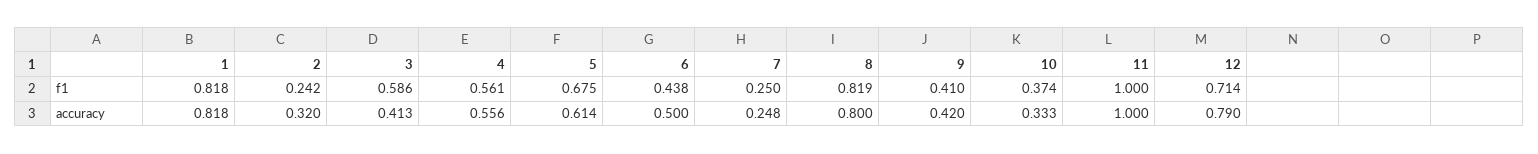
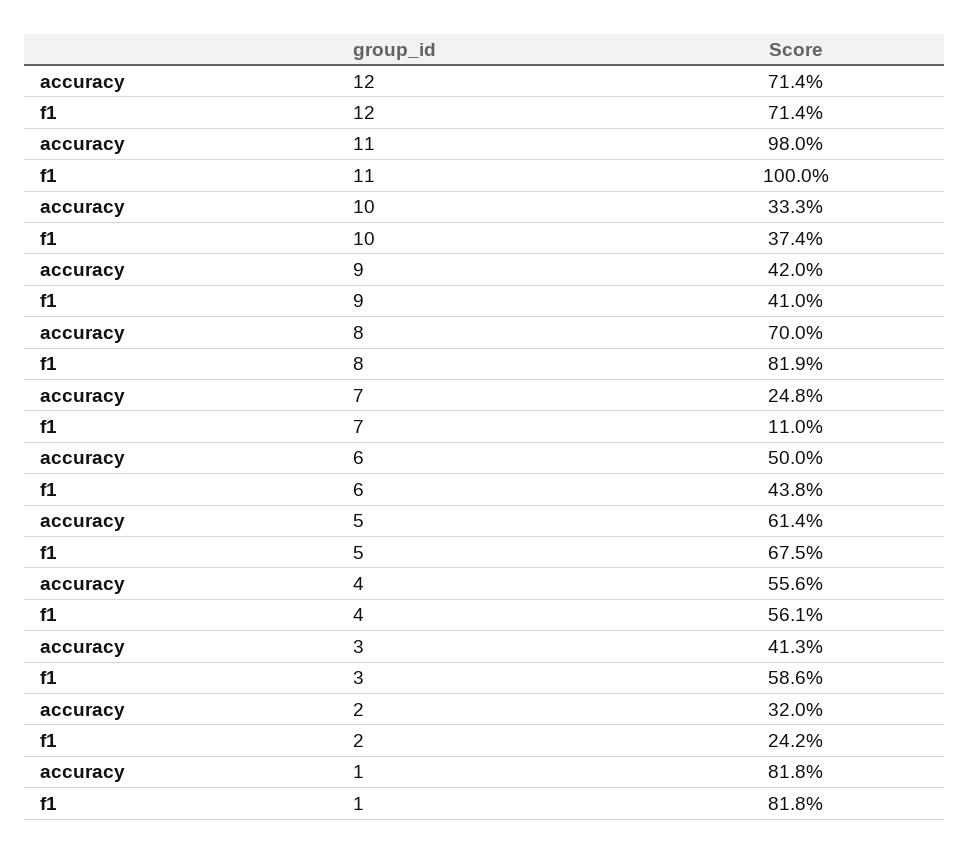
  {
    "1": {
      "f1": 0.818,
      "accuracy": 0.818
    },
    "2": {
      "f1": 0.242,
      "accuracy": 0.32
    },
    "3": {
      "f1": 0.586,
      "accuracy": 0.413
    },
    "4": {
      "f1": 0.561,
      "accuracy": 0.556
    },
    "5": {
      "f1": 0.675,
      "accuracy": 0.614
    },
    "6": {
      "f1": 0.438,
      "accuracy": 0.5
    },
    "7": {
-     "f1": 0.25,
+     "f1": 0.11,
      "accuracy": 0.248
    },
    "8": {
      "f1": 0.819,
-     "accuracy": 0.8
+     "accuracy": 0.7
    },
    "9": {
      "f1": 0.41,
      "accuracy": 0.42
    },
    "10": {
      "f1": 0.374,
      "accuracy": 0.333
    },
    "11": {
      "f1": 1,
-     "accuracy": 1
+     "accuracy": 0.98
    },
    "12": {
      "f1": 0.714,
-     "accuracy": 0.79
+     "accuracy": 0.714
    }
  }

